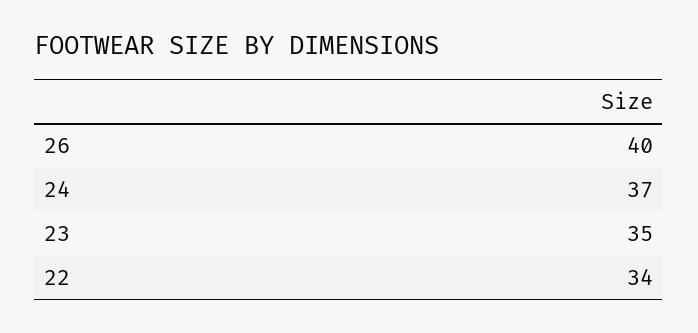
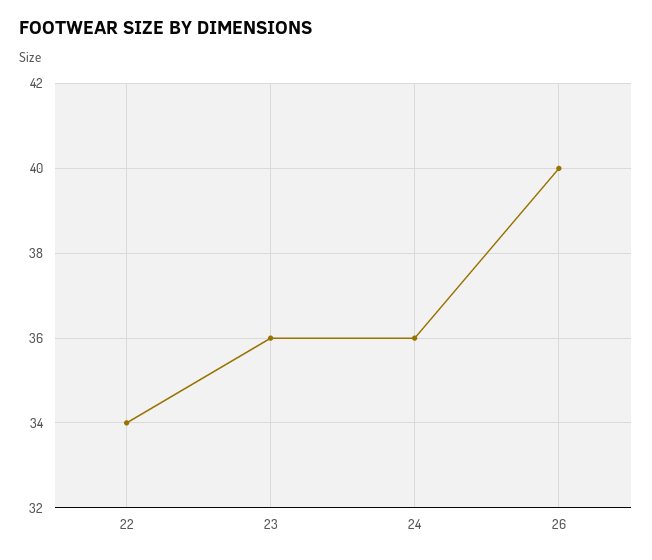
  {
    "26": 40,
-   "24": 37,
+   "24": 36,
-   "23": 35,
+   "23": 36,
    "22": 34
  }

